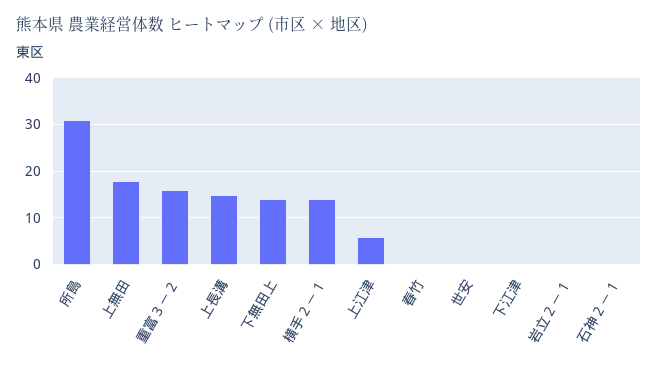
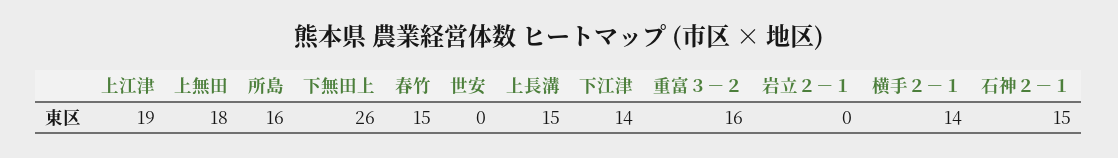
  {
-   "所島": 30,
+   "所島": 16,
    "上無田": 18,
    "重富３－２": 16,
    "上長溝": 15,
-   "下無田上": 15,
+   "下無田上": 26,
    "横手２－１": 14,
-   "上江津": 5,
+   "上江津": 19,
-   "春竹": 0,
+   "春竹": 15,
    "世安": 0,
-   "下江津": 0,
+   "下江津": 14,
    "岩立２－１": 0,
-   "石神２－１": 0
+   "石神２－１": 15
  }

